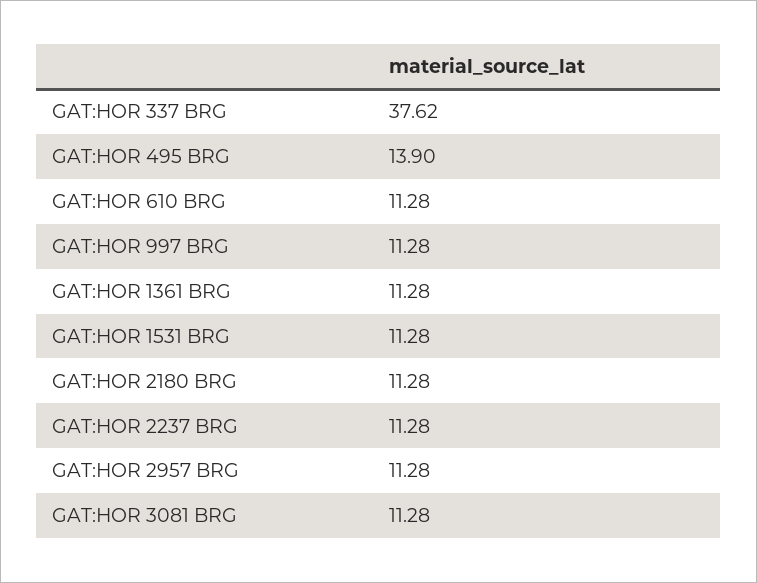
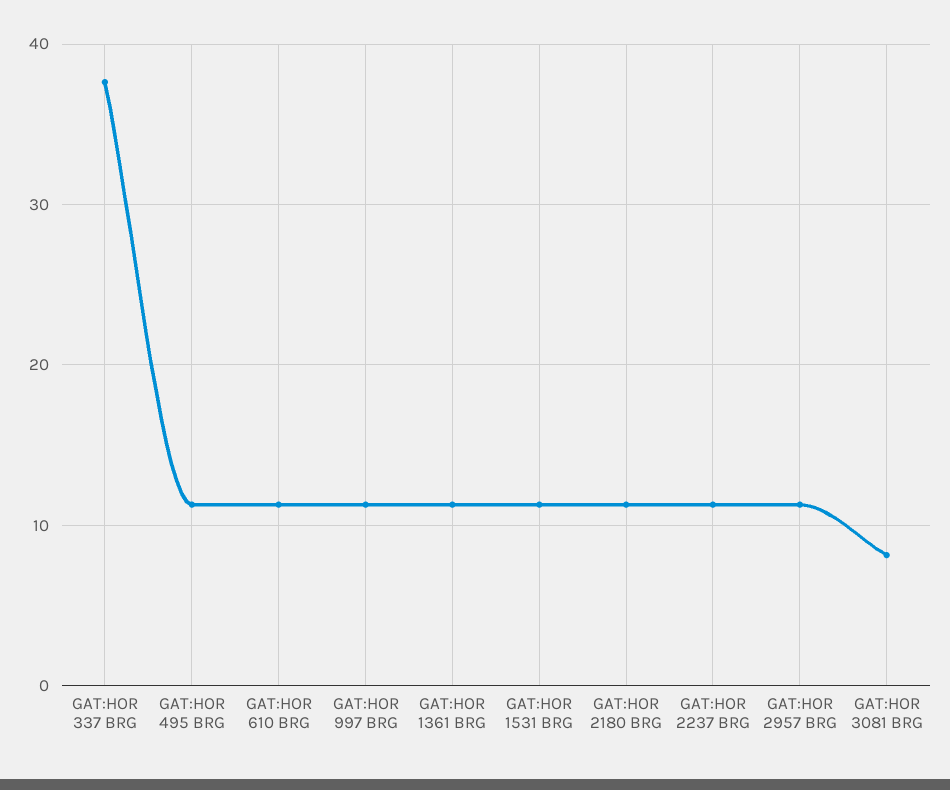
  {
    "GAT:HOR 337 BRG": 37.62,
-   "GAT:HOR 495 BRG": 13.9,
+   "GAT:HOR 495 BRG": 11,
    "GAT:HOR 610 BRG": 11.28,
    "GAT:HOR 997 BRG": 11.28,
    "GAT:HOR 1361 BRG": 11.28,
    "GAT:HOR 1531 BRG": 11.28,
    "GAT:HOR 2180 BRG": 11.28,
    "GAT:HOR 2237 BRG": 11.28,
    "GAT:HOR 2957 BRG": 11.28,
-   "GAT:HOR 3081 BRG": 11.28
+   "GAT:HOR 3081 BRG": 8
  }

